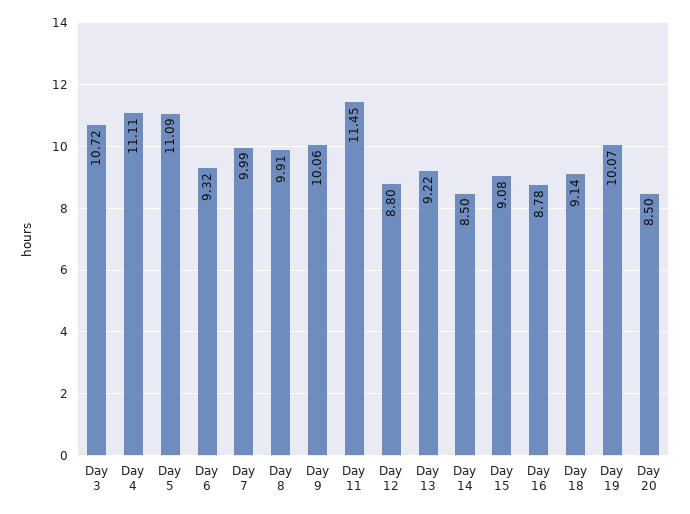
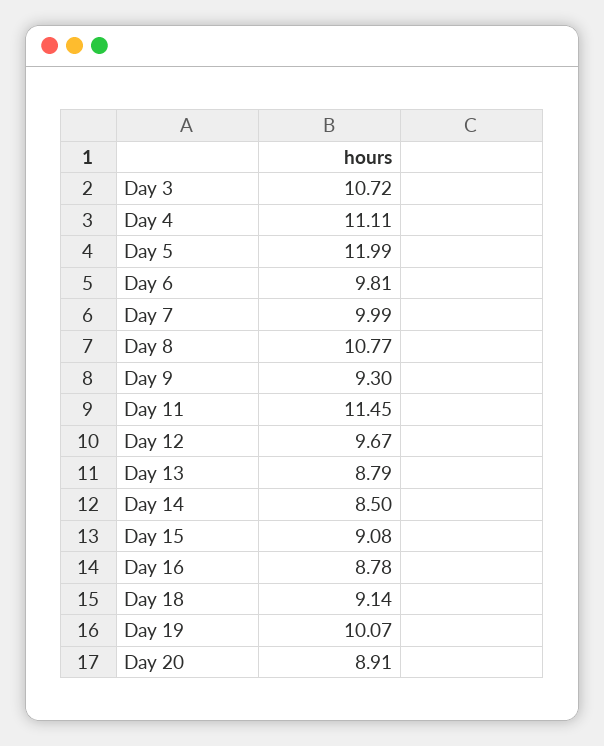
  {
    "Day 3": 10.72,
    "Day 4": 11.11,
-   "Day 5": 11.09,
+   "Day 5": 11.99,
-   "Day 6": 9.32,
+   "Day 6": 9.81,
    "Day 7": 9.99,
-   "Day 8": 9.91,
+   "Day 8": 10.77,
-   "Day 9": 10.06,
+   "Day 9": 9.3,
    "Day 11": 11.45,
-   "Day 12": 8.8,
+   "Day 12": 9.67,
-   "Day 13": 9.22,
+   "Day 13": 8.79,
    "Day 14": 8.5,
    "Day 15": 9.08,
    "Day 16": 8.78,
    "Day 18": 9.14,
    "Day 19": 10.07,
-   "Day 20": 8.5
+   "Day 20": 8.91
  }

